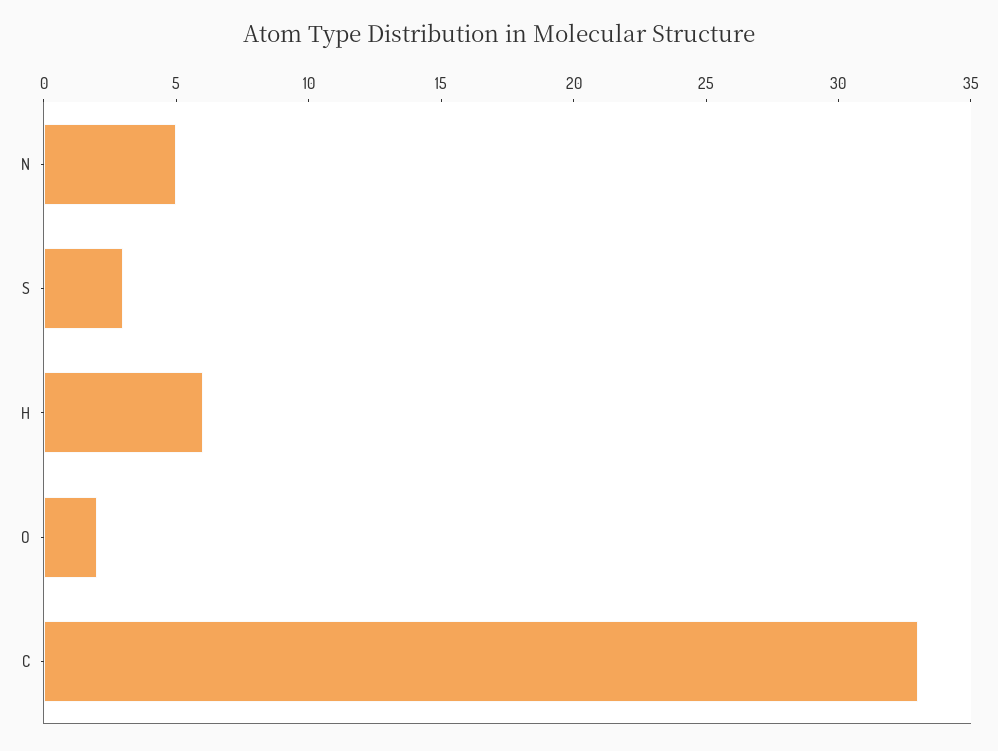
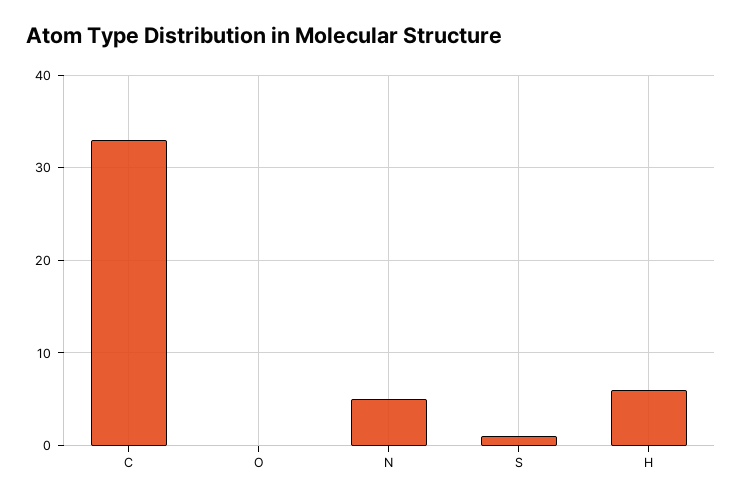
  {
    "N": 5,
-   "S": 3,
+   "S": 1,
    "H": 6,
-   "O": 2,
+   "O": 0,
    "C": 33
  }

